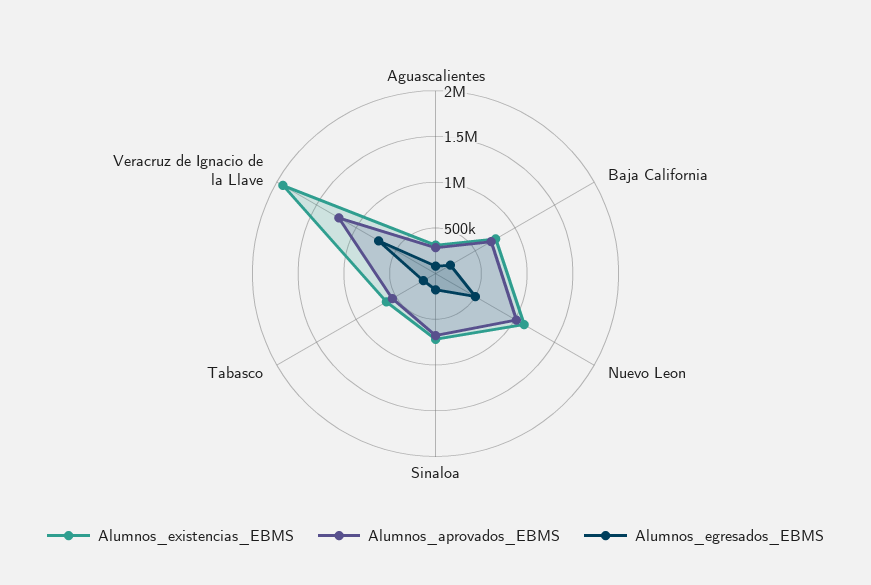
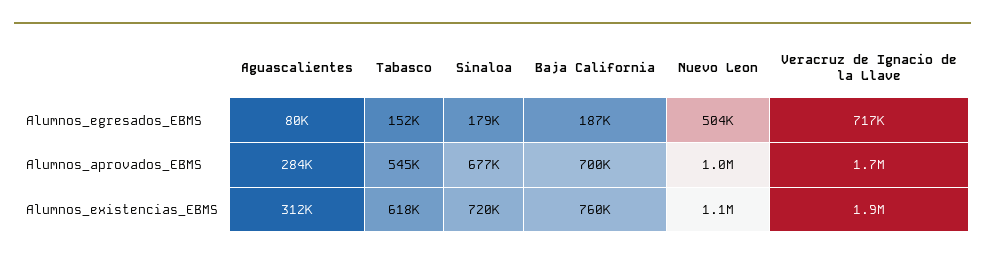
  {
    "Alumnos_existencias_EBMS": {
      "Aguascalientes": 312000,
      "Baja California": 760000,
      "Nuevo Leon": 1100000,
      "Sinaloa": 720000,
      "Tabasco": 618000,
      "Veracruz de Ignacio de la Llave": 1900000
    },
    "Alumnos_aprovados_EBMS": {
      "Aguascalientes": 284000,
      "Baja California": 700000,
      "Nuevo Leon": 1000000,
      "Sinaloa": 677000,
      "Tabasco": 545000,
-     "Veracruz de Ignacio de la Llave": 1200000
+     "Veracruz de Ignacio de la Llave": 1700000
    },
    "Alumnos_egresados_EBMS": {
      "Aguascalientes": 80000,
      "Baja California": 187000,
      "Nuevo Leon": 504000,
      "Sinaloa": 179000,
      "Tabasco": 152000,
      "Veracruz de Ignacio de la Llave": 717000
    }
  }

